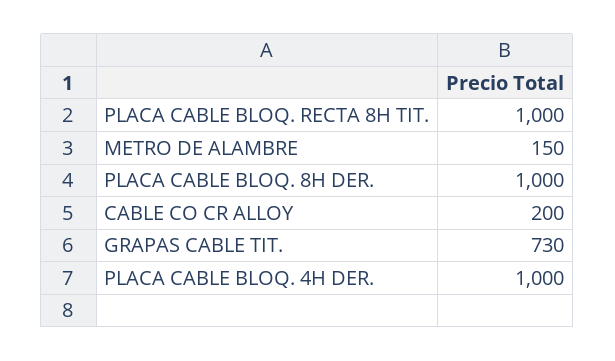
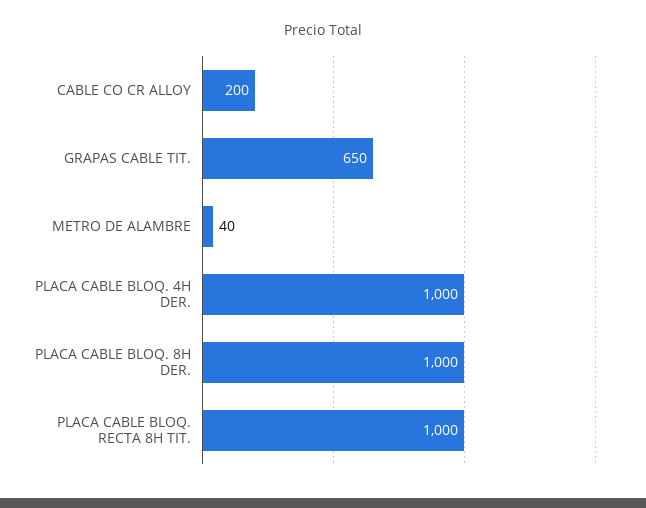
  {
    "PLACA CABLE BLOQ. RECTA 8H TIT.": 1000,
-   "METRO DE ALAMBRE": 150,
+   "METRO DE ALAMBRE": 40,
    "PLACA CABLE BLOQ. 8H DER.": 1000,
    "CABLE CO CR ALLOY": 200,
-   "GRAPAS CABLE TIT.": 730,
+   "GRAPAS CABLE TIT.": 650,
    "PLACA CABLE BLOQ. 4H DER.": 1000
  }

